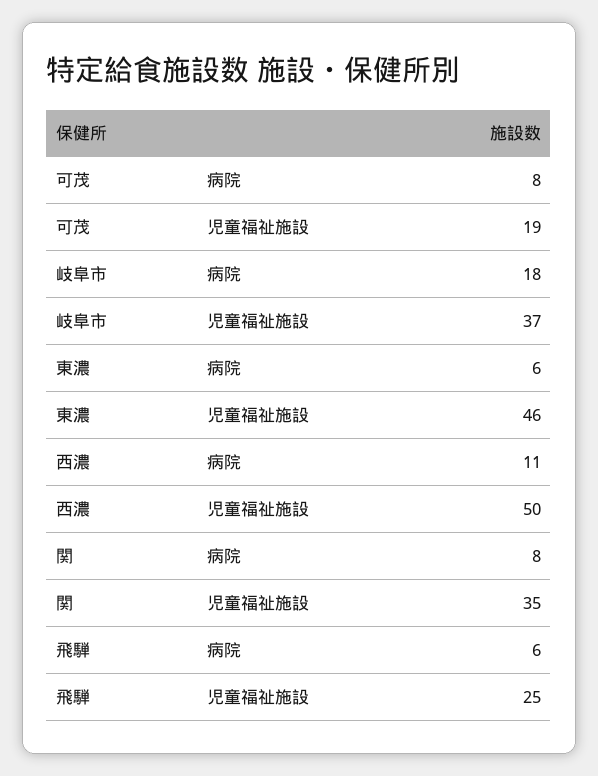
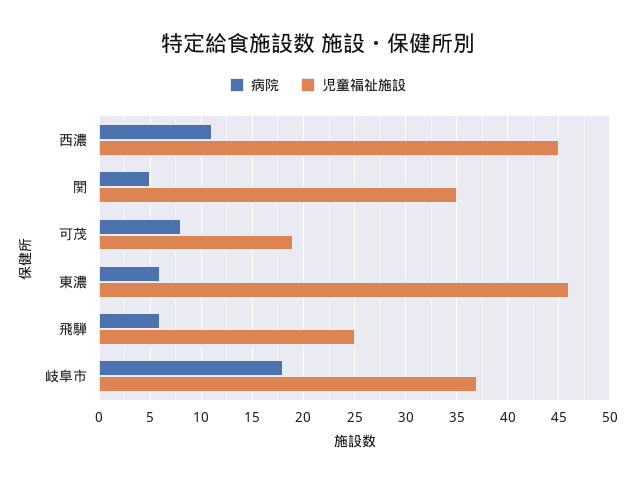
  {
    "病院": {
      "可茂": 8,
      "岐阜市": 18,
      "東濃": 6,
      "西濃": 11,
-     "関": 8,
+     "関": 5,
      "飛騨": 6
    },
    "児童福祉施設": {
      "可茂": 19,
      "岐阜市": 37,
      "東濃": 46,
-     "西濃": 50,
+     "西濃": 45,
      "関": 35,
      "飛騨": 25
    }
  }

